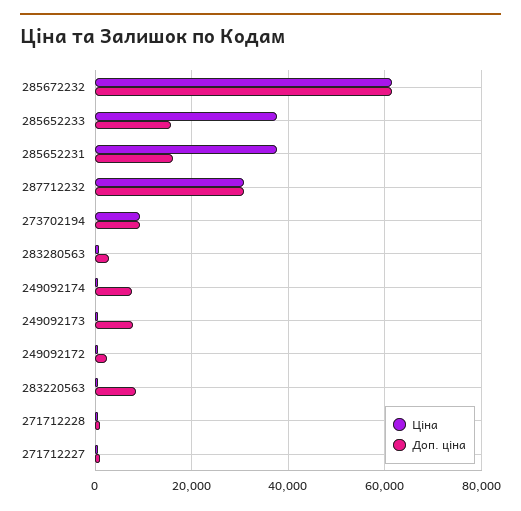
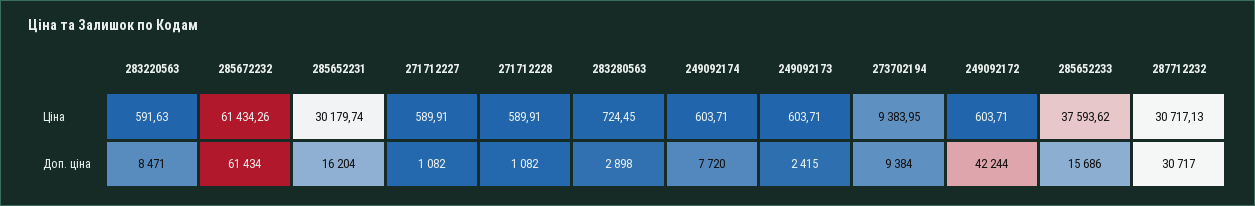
  {
    "Ціна": {
      "285672232": 61434.26,
      "285652233": 37593.62,
-     "285652231": 38000,
+     "285652231": 30179.74,
      "287712232": 30717.13,
      "273702194": 9383.95,
      "283280563": 724.45,
      "249092174": 603.71,
      "249092173": 603.71,
      "249092172": 603.71,
      "283220563": 591.63,
      "271712228": 589.91,
      "271712227": 589.91
    },
    "Доп. ціна": {
      "285672232": 61434,
      "285652233": 15686,
      "285652231": 16204,
      "287712232": 30717,
      "273702194": 9384,
      "283280563": 2898,
      "249092174": 7720,
-     "249092173": 8000,
+     "249092173": 2415,
-     "249092172": 2000,
+     "249092172": 42244,
      "283220563": 8471,
      "271712228": 1082,
      "271712227": 1082
    }
  }

